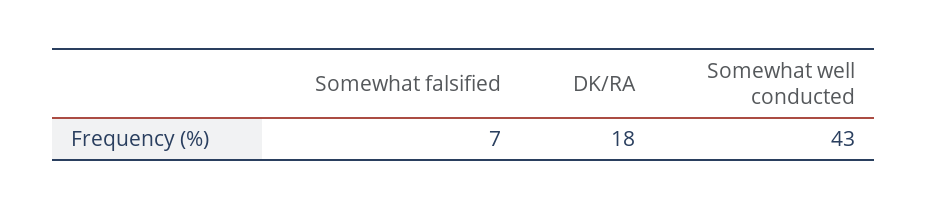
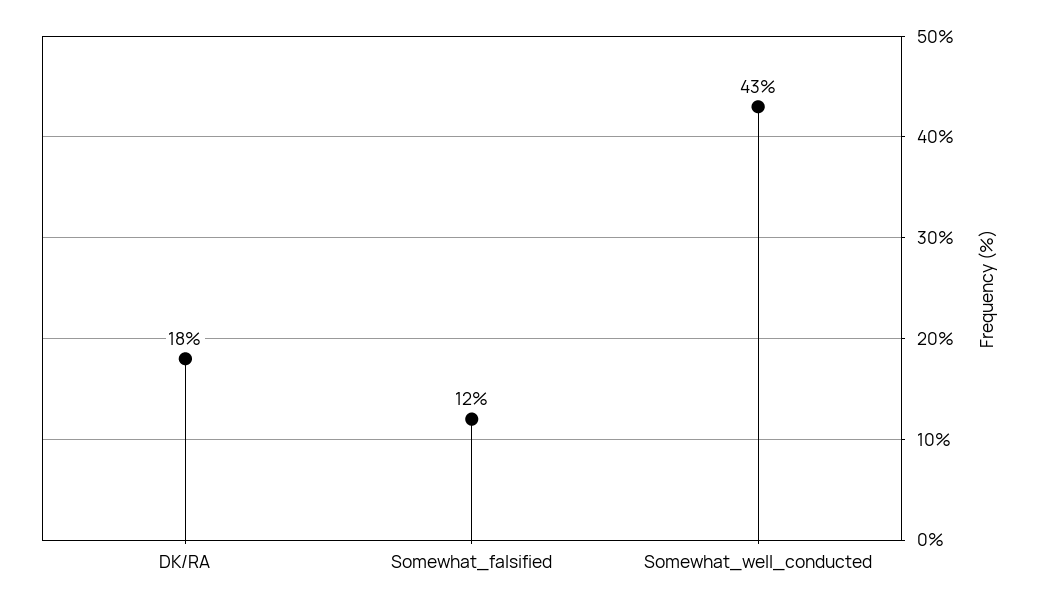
  {
-   "Somewhat falsified": 7,
+   "Somewhat falsified": 12,
    "DK/RA": 18,
    "Somewhat well conducted": 43
  }

